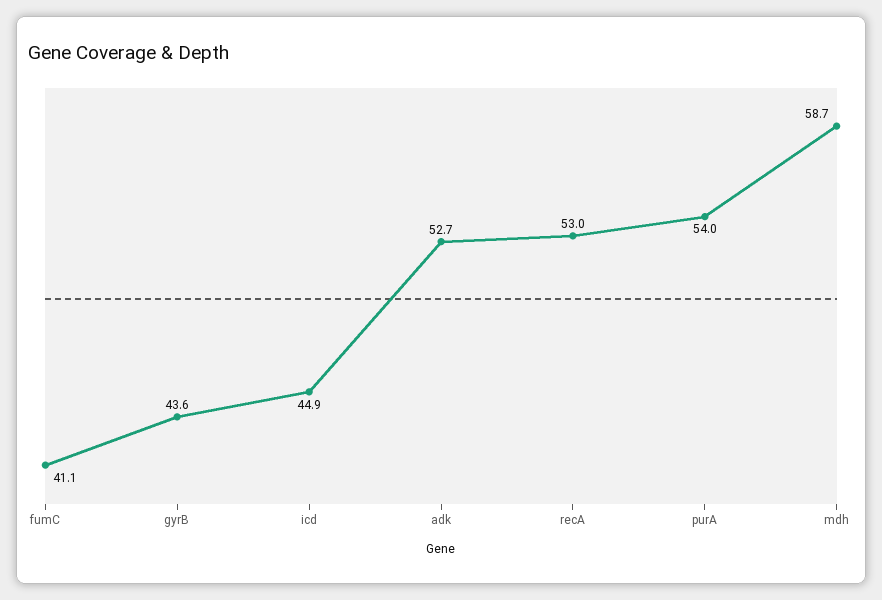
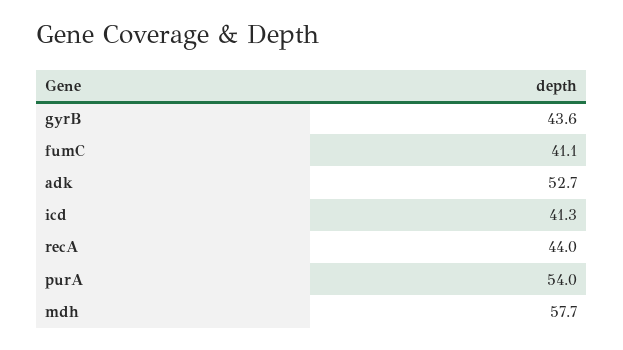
  {
    "fumC": 41.1,
    "gyrB": 43.6,
-   "icd": 44.9,
+   "icd": 41.3,
    "adk": 52.7,
-   "recA": 53,
+   "recA": 44,
    "purA": 54,
-   "mdh": 58.7
+   "mdh": 57.7
  }

